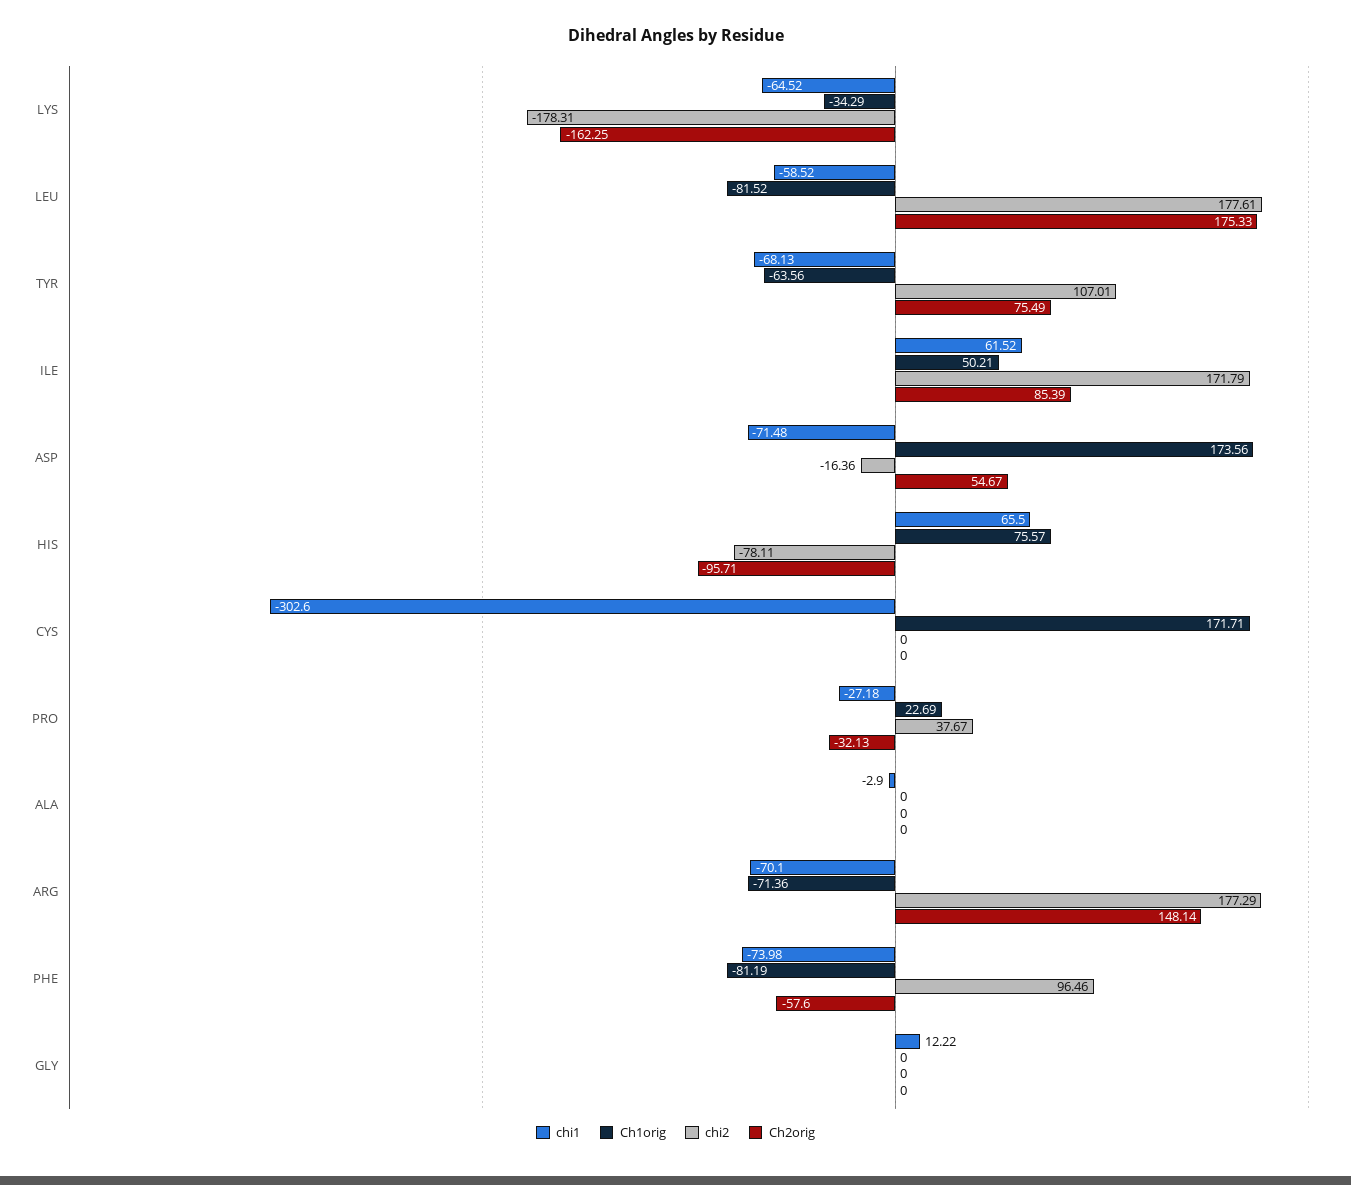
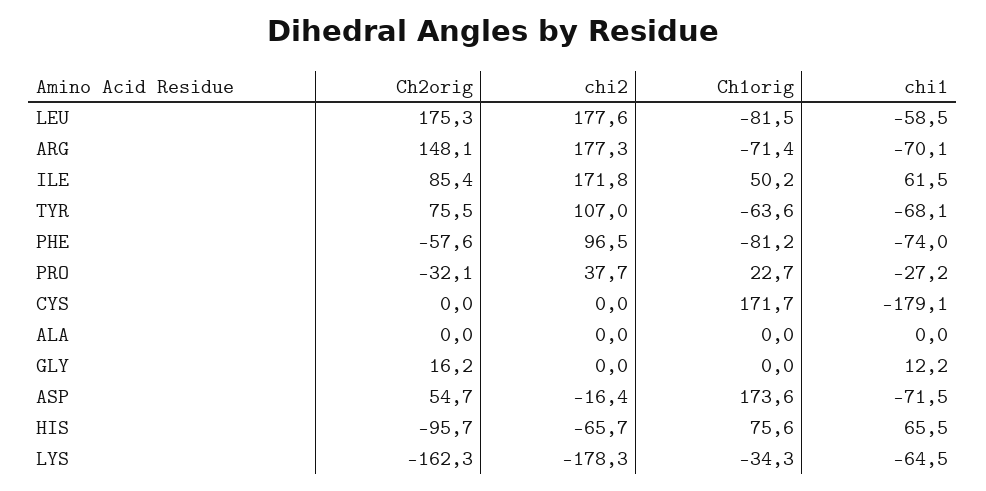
  {
    "chi1": {
      "LYS": -64.52,
      "LEU": -58.52,
      "TYR": -68.13,
      "ILE": 61.52,
      "ASP": -71.48,
      "HIS": 65.5,
-     "CYS": -302.6,
+     "CYS": -179.1,
      "PRO": -27.18,
-     "ALA": -2.9,
+     "ALA": 0,
      "ARG": -70.1,
      "PHE": -73.98,
      "GLY": 12.22
    },
    "Ch1orig": {
      "LYS": -34.29,
      "LEU": -81.52,
      "TYR": -63.56,
      "ILE": 50.21,
      "ASP": 173.56,
      "HIS": 75.57,
      "CYS": 171.71,
      "PRO": 22.69,
      "ALA": 0,
      "ARG": -71.36,
      "PHE": -81.19,
      "GLY": 0
    },
    "chi2": {
      "LYS": -178.31,
      "LEU": 177.61,
      "TYR": 107.01,
      "ILE": 171.79,
      "ASP": -16.36,
-     "HIS": -78.11,
+     "HIS": -65.7,
      "CYS": 0,
      "PRO": 37.67,
      "ALA": 0,
      "ARG": 177.29,
      "PHE": 96.46,
      "GLY": 0
    },
    "Ch2orig": {
      "LYS": -162.25,
      "LEU": 175.33,
      "TYR": 75.49,
      "ILE": 85.39,
      "ASP": 54.67,
      "HIS": -95.71,
      "CYS": 0,
      "PRO": -32.13,
      "ALA": 0,
      "ARG": 148.14,
      "PHE": -57.6,
-     "GLY": 0
+     "GLY": 16.2
    }
  }

